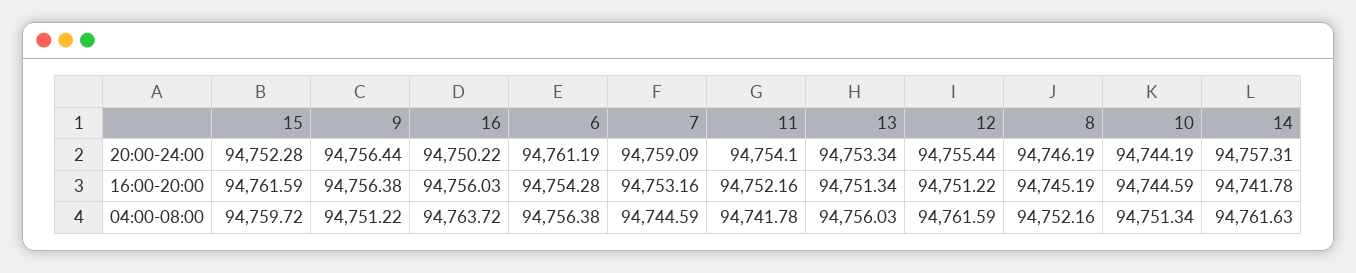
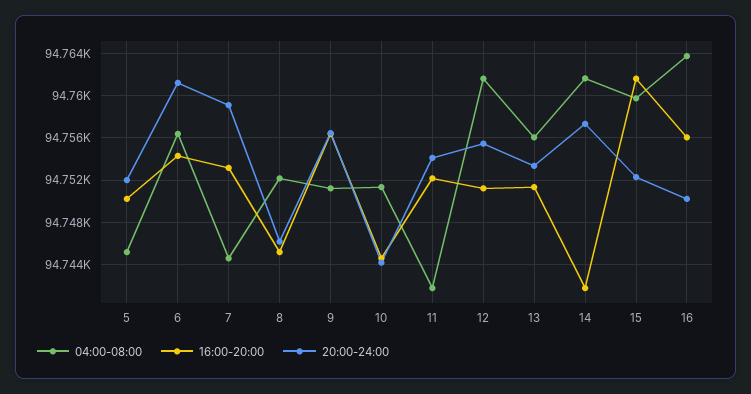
  {
    "20:00-24:00": {
      "15": 94752.28,
      "9": 94756.44,
      "16": 94750.22,
      "6": 94761.19,
      "7": 94759.09,
      "11": 94754.1,
      "13": 94753.34,
      "12": 94755.44,
      "8": 94746.19,
      "10": 94744.19,
-     "14": 94757.31
+     "14": 94757.31,
+     "5": 94752
    },
    "16:00-20:00": {
      "15": 94761.59,
      "9": 94756.38,
      "16": 94756.03,
      "6": 94754.28,
      "7": 94753.16,
      "11": 94752.16,
      "13": 94751.34,
      "12": 94751.22,
      "8": 94745.19,
      "10": 94744.59,
-     "14": 94741.78
+     "14": 94741.78,
+     "5": 94750
    },
    "04:00-08:00": {
      "15": 94759.72,
      "9": 94751.22,
      "16": 94763.72,
      "6": 94756.38,
      "7": 94744.59,
      "11": 94741.78,
      "13": 94756.03,
      "12": 94761.59,
      "8": 94752.16,
      "10": 94751.34,
-     "14": 94761.63
+     "14": 94761.63,
+     "5": 94745
    }
  }

